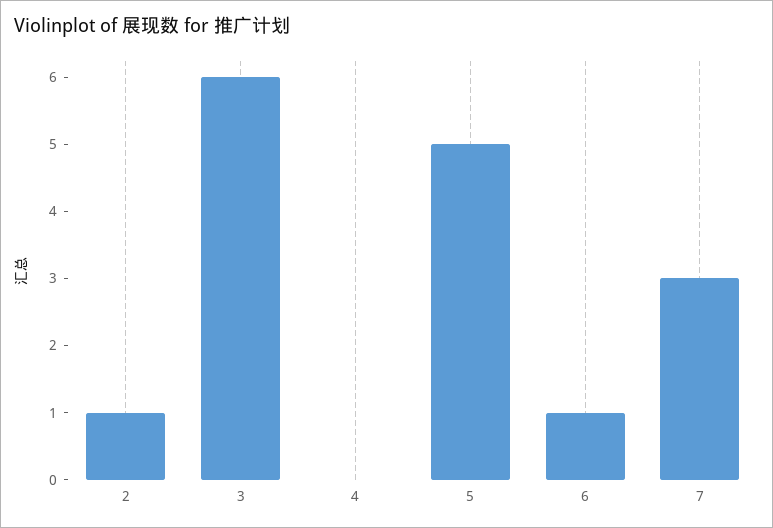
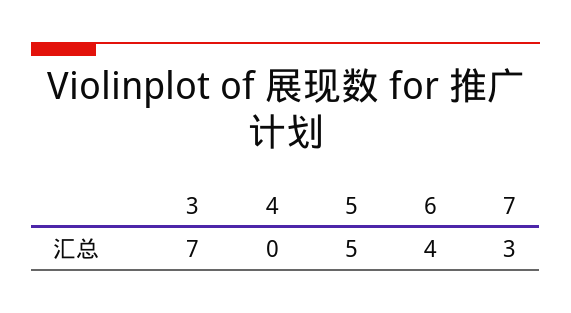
  {
-   "2": 1,
-   "3": 6,
+   "3": 7,
    "4": 0,
    "5": 5,
-   "6": 1,
+   "6": 4,
    "7": 3
  }

